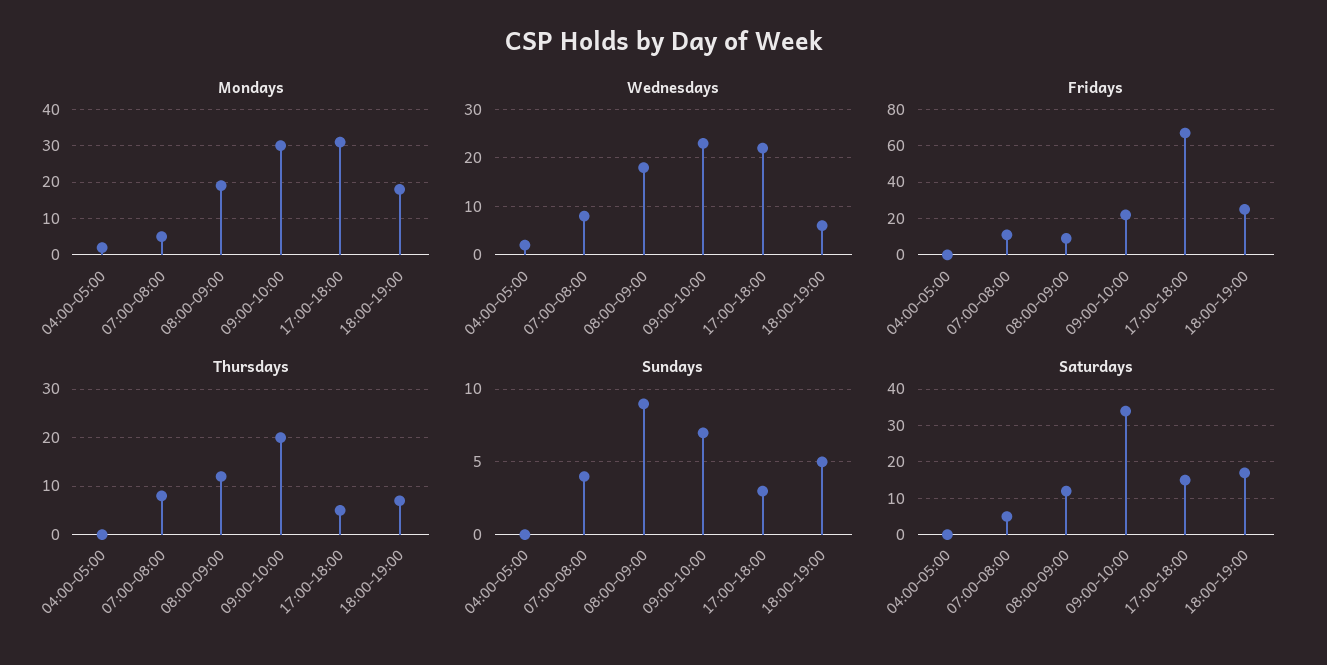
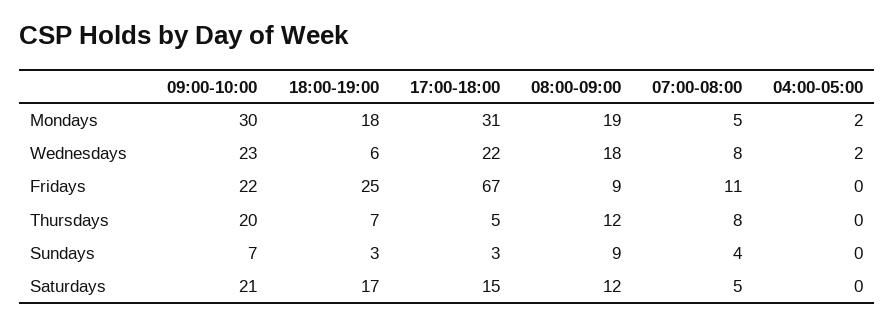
  {
    "Mondays": {
      "04:00-05:00": 2,
      "07:00-08:00": 5,
      "08:00-09:00": 19,
      "09:00-10:00": 30,
      "17:00-18:00": 31,
      "18:00-19:00": 18
    },
    "Wednesdays": {
      "04:00-05:00": 2,
      "07:00-08:00": 8,
      "08:00-09:00": 18,
      "09:00-10:00": 23,
      "17:00-18:00": 22,
      "18:00-19:00": 6
    },
    "Fridays": {
      "04:00-05:00": 0,
      "07:00-08:00": 11,
      "08:00-09:00": 9,
      "09:00-10:00": 22,
      "17:00-18:00": 67,
      "18:00-19:00": 25
    },
    "Thursdays": {
      "04:00-05:00": 0,
      "07:00-08:00": 8,
      "08:00-09:00": 12,
      "09:00-10:00": 20,
      "17:00-18:00": 5,
      "18:00-19:00": 7
    },
    "Sundays": {
      "04:00-05:00": 0,
      "07:00-08:00": 4,
      "08:00-09:00": 9,
      "09:00-10:00": 7,
      "17:00-18:00": 3,
-     "18:00-19:00": 5
+     "18:00-19:00": 3
    },
    "Saturdays": {
      "04:00-05:00": 0,
      "07:00-08:00": 5,
      "08:00-09:00": 12,
-     "09:00-10:00": 35,
+     "09:00-10:00": 21,
      "17:00-18:00": 15,
      "18:00-19:00": 17
    }
  }

